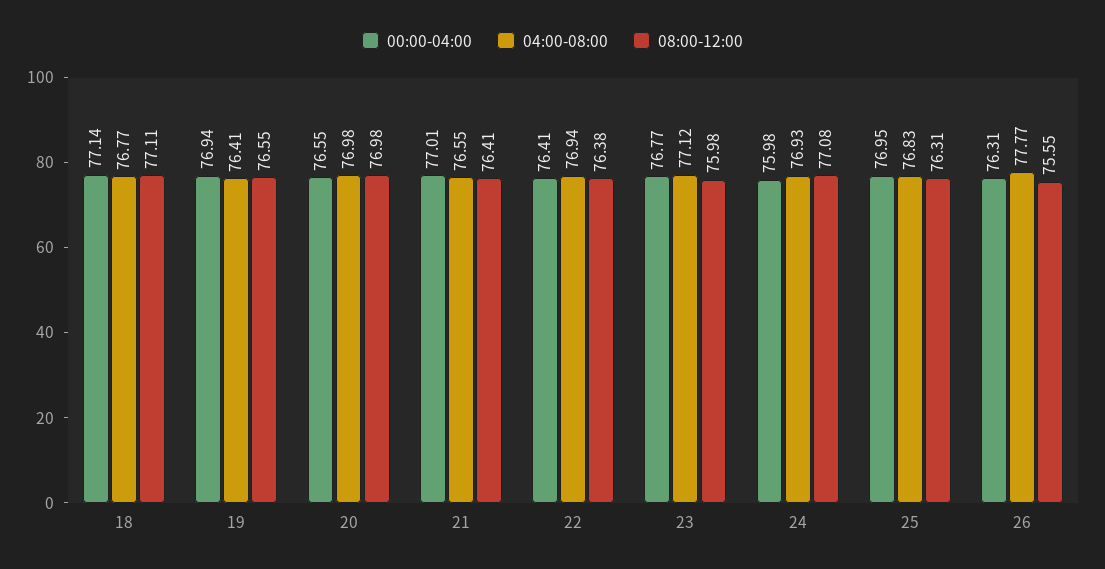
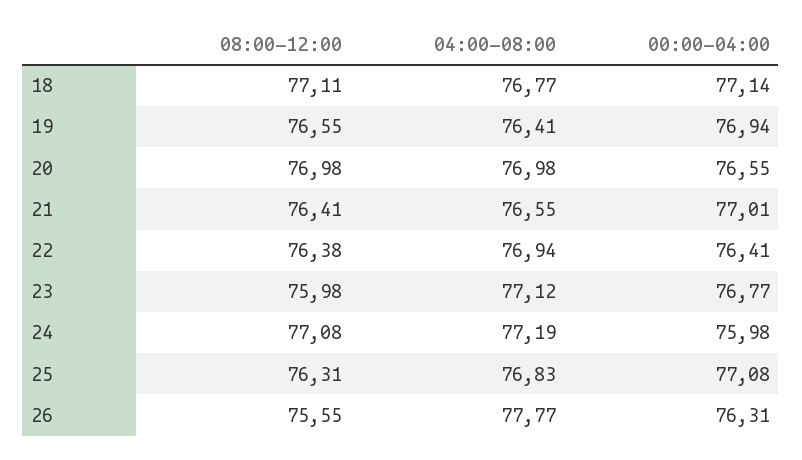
  {
    "00:00-04:00": {
      "18": 77.14,
      "19": 76.94,
      "20": 76.55,
      "21": 77.01,
      "22": 76.41,
      "23": 76.77,
      "24": 75.98,
-     "25": 76.95,
+     "25": 77.08,
      "26": 76.31
    },
    "04:00-08:00": {
      "18": 76.77,
      "19": 76.41,
      "20": 76.98,
      "21": 76.55,
      "22": 76.94,
      "23": 77.12,
-     "24": 76.93,
+     "24": 77.19,
      "25": 76.83,
      "26": 77.77
    },
    "08:00-12:00": {
      "18": 77.11,
      "19": 76.55,
      "20": 76.98,
      "21": 76.41,
      "22": 76.38,
      "23": 75.98,
      "24": 77.08,
      "25": 76.31,
      "26": 75.55
    }
  }

